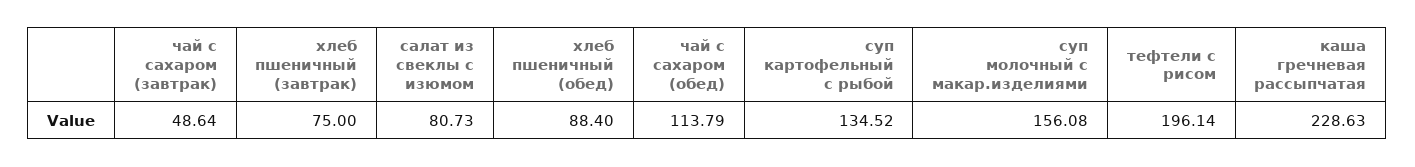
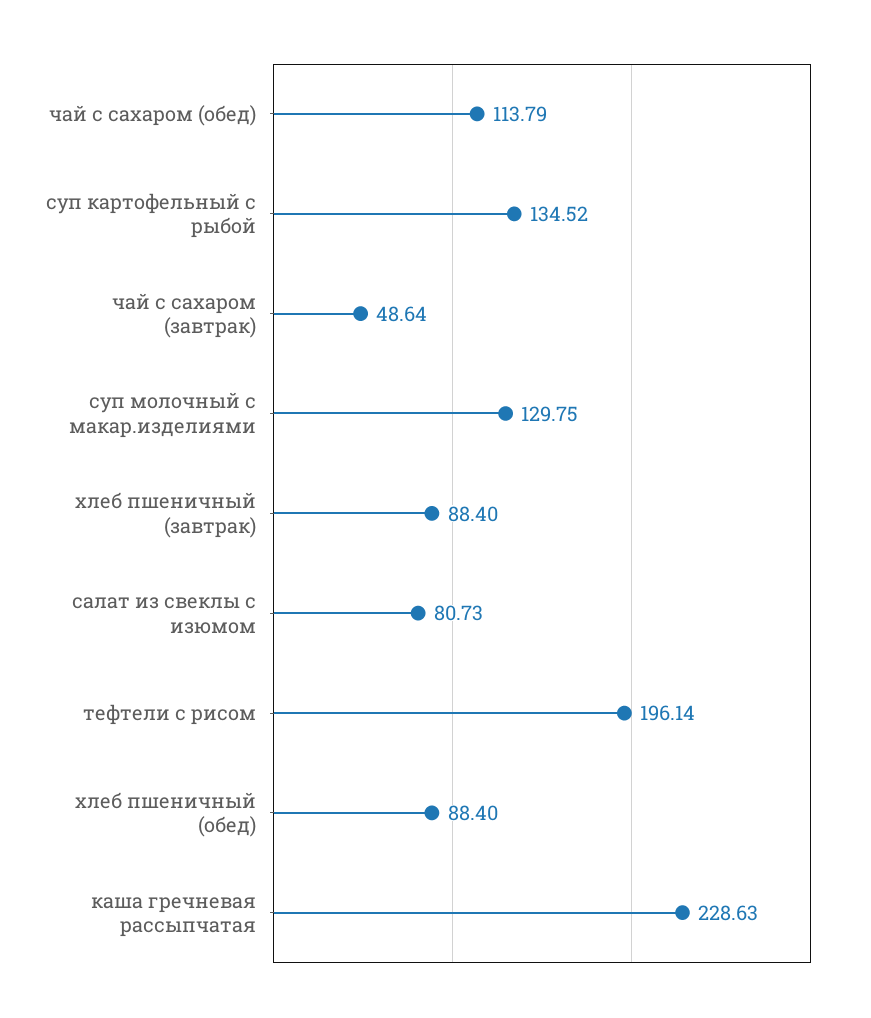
  {
    "чай с сахаром (завтрак)": 48.64,
-   "хлеб пшеничный (завтрак)": 75,
+   "хлеб пшеничный (завтрак)": 88.4,
    "салат из свеклы с изюмом": 80.73,
    "хлеб пшеничный (обед)": 88.4,
    "чай с сахаром (обед)": 113.79,
    "суп картофельный с рыбой": 134.52,
-   "суп молочный с макар.изделиями": 156.08,
+   "суп молочный с макар.изделиями": 129.75,
    "тефтели с рисом": 196.14,
    "каша гречневая рассыпчатая": 228.63
  }

